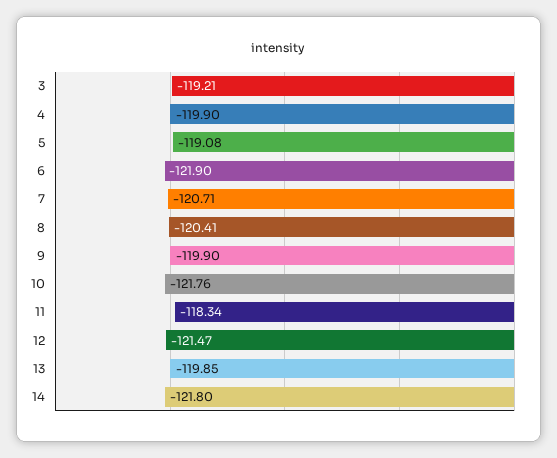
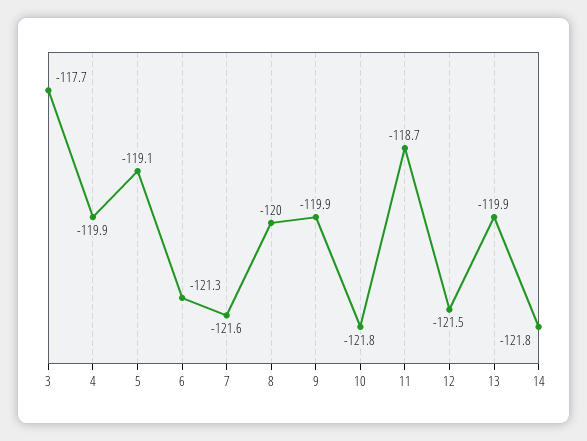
  {
-   "3": -119.21,
+   "3": -117.7,
    "4": -119.9,
    "5": -119.08,
-   "6": -121.9,
+   "6": -121.3,
-   "7": -120.71,
+   "7": -121.6,
-   "8": -120.41,
+   "8": -120,
    "9": -119.9,
    "10": -121.76,
-   "11": -118.34,
+   "11": -118.7,
    "12": -121.47,
    "13": -119.85,
    "14": -121.8
  }

